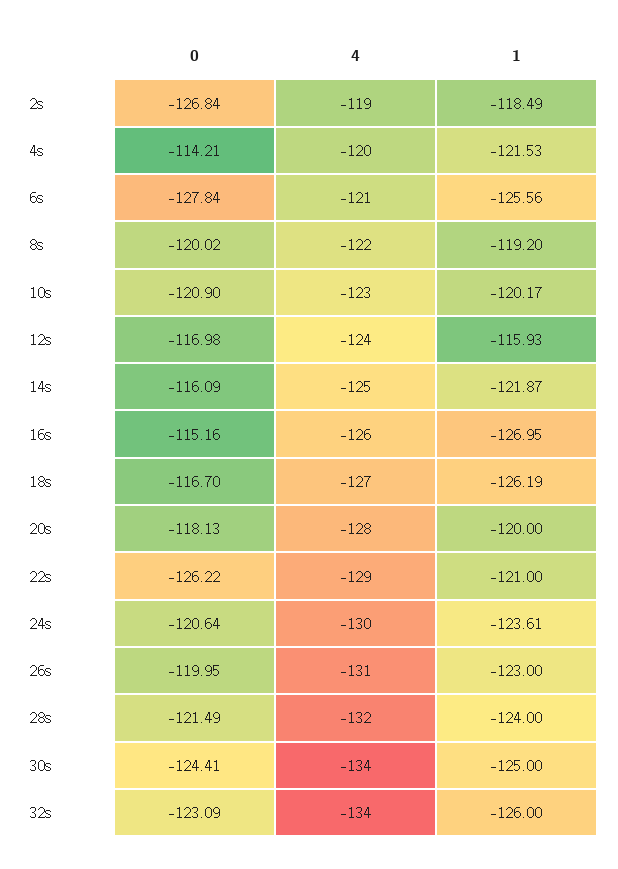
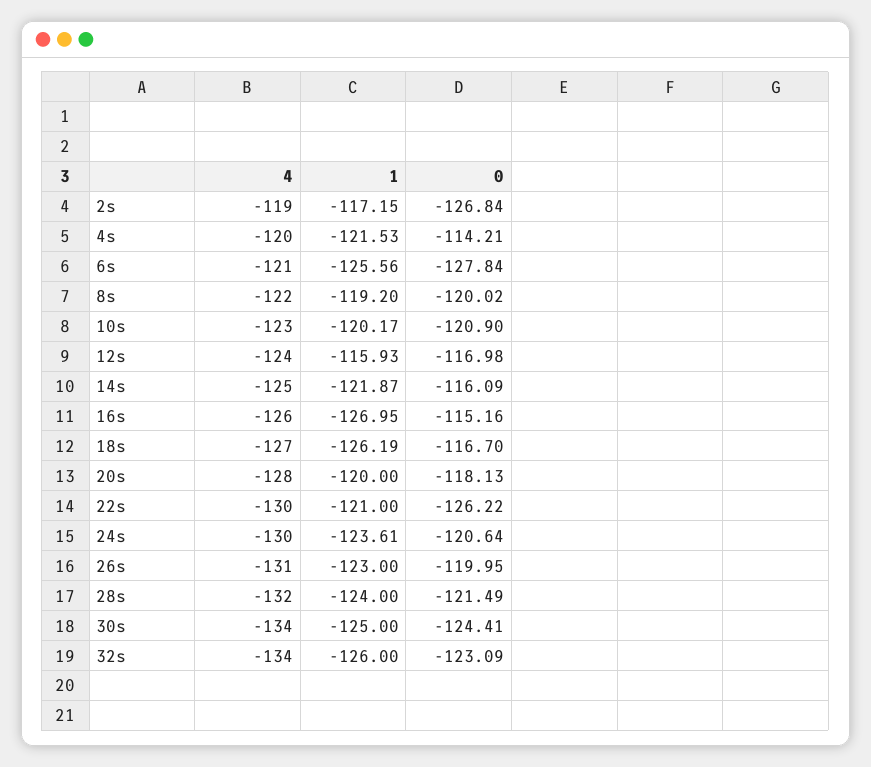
  {
    "0": {
      "2s": -126.84,
      "4s": -114.21,
      "6s": -127.84,
      "8s": -120.02,
      "10s": -120.9,
      "12s": -116.98,
      "14s": -116.09,
      "16s": -115.16,
      "18s": -116.7,
      "20s": -118.13,
      "22s": -126.22,
      "24s": -120.64,
      "26s": -119.95,
      "28s": -121.49,
      "30s": -124.41,
      "32s": -123.09
    },
    "4": {
      "2s": -119,
      "4s": -120,
      "6s": -121,
      "8s": -122,
      "10s": -123,
      "12s": -124,
      "14s": -125,
      "16s": -126,
      "18s": -127,
      "20s": -128,
-     "22s": -129,
+     "22s": -130,
      "24s": -130,
      "26s": -131,
      "28s": -132,
      "30s": -134,
      "32s": -134
    },
    "1": {
-     "2s": -118.49,
+     "2s": -117.15,
      "4s": -121.53,
      "6s": -125.56,
      "8s": -119.2,
      "10s": -120.17,
      "12s": -115.93,
      "14s": -121.87,
      "16s": -126.95,
      "18s": -126.19,
      "20s": -120,
      "22s": -121,
      "24s": -123.61,
      "26s": -123,
      "28s": -124,
      "30s": -125,
      "32s": -126
    }
  }

